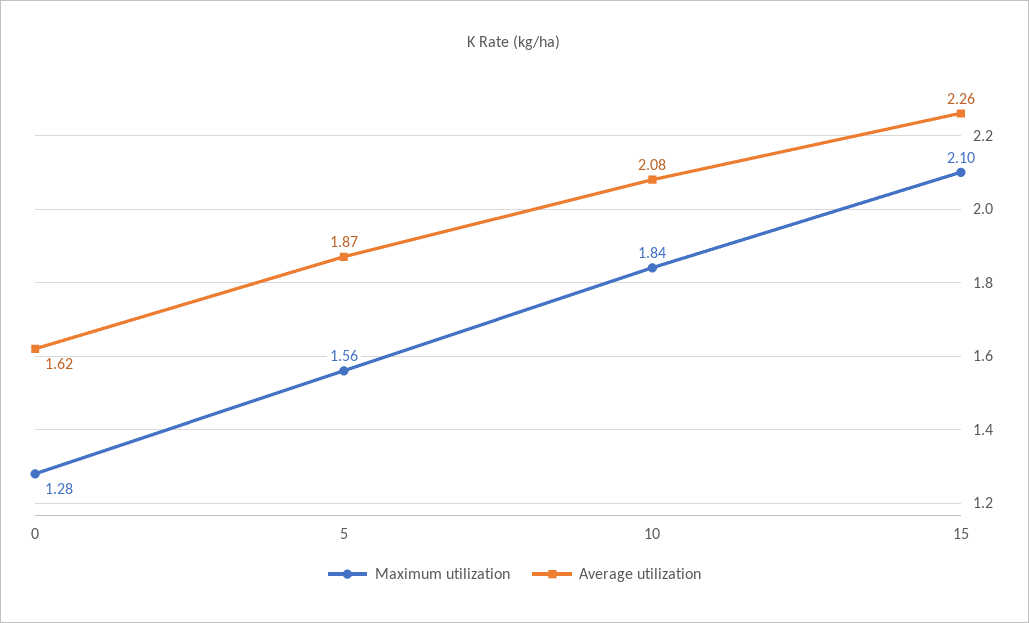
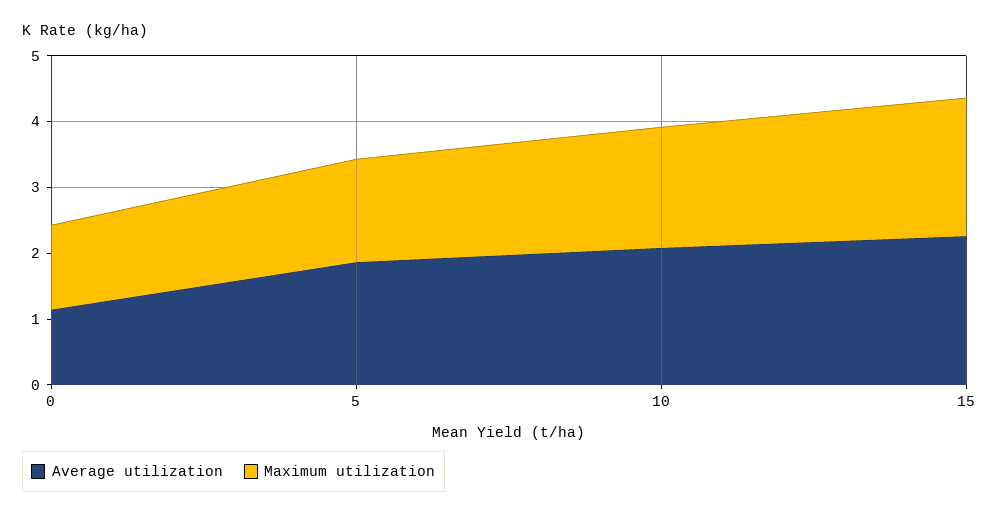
  {
    "Maximum utilization": {
      "0": 1.28,
      "5": 1.56,
      "10": 1.84,
      "15": 2.1
    },
    "Average utilization": {
-     "0": 1.62,
+     "0": 1.2,
      "5": 1.87,
      "10": 2.08,
      "15": 2.26
    }
  }

